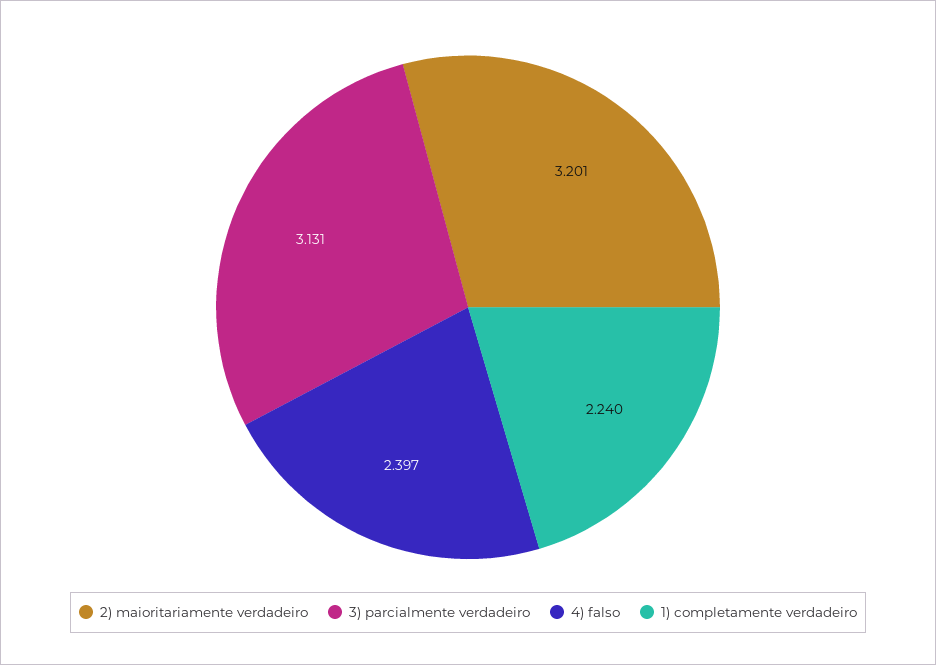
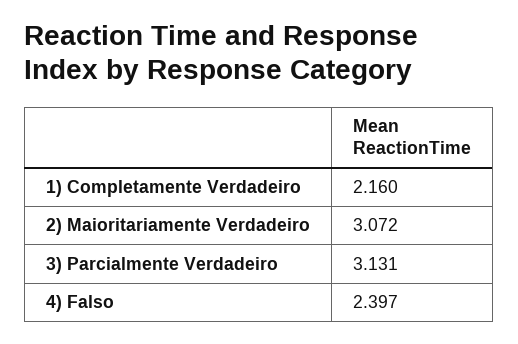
  {
-   "2) maioritariamente verdadeiro": 3.201,
+   "2) maioritariamente verdadeiro": 3.072,
    "3) parcialmente verdadeiro": 3.131,
    "4) falso": 2.397,
-   "1) completamente verdadeiro": 2.24
+   "1) completamente verdadeiro": 2.16
  }

